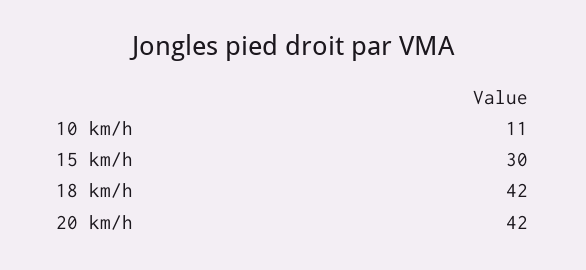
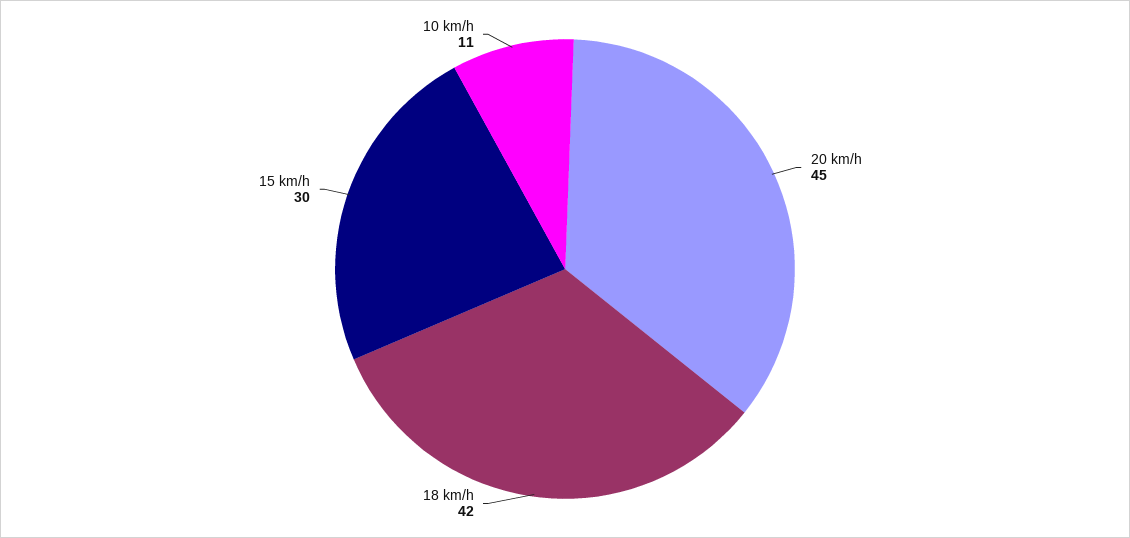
  {
    "10 km/h": 11,
    "15 km/h": 30,
    "18 km/h": 42,
-   "20 km/h": 42
+   "20 km/h": 45
  }

